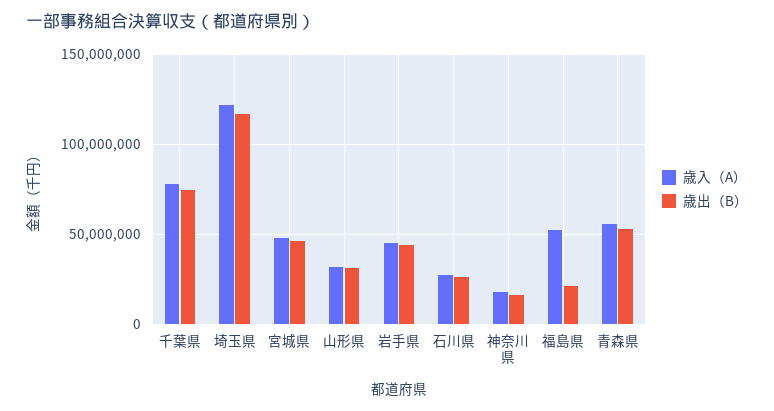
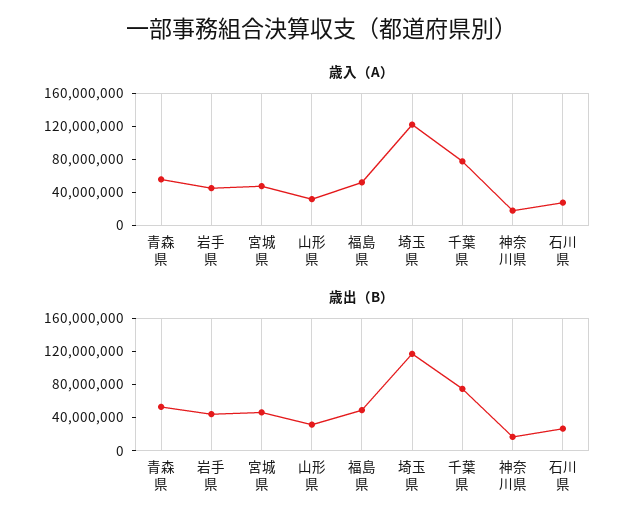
  {
    "歳入（A）": {
      "千葉県": 80000000,
      "埼玉県": 120000000,
      "宮城県": 50000000,
      "山形県": 30000000,
      "岩手県": 45000000,
      "石川県": 30000000,
      "神奈川県": 20000000,
      "福島県": 50000000,
      "青森県": 55000000
    },
    "歳出（B）": {
      "千葉県": 75000000,
      "埼玉県": 115000000,
      "宮城県": 45000000,
      "山形県": 30000000,
      "岩手県": 45000000,
      "石川県": 25000000,
      "神奈川県": 15000000,
-     "福島県": 20000000,
+     "福島県": 50000000,
      "青森県": 55000000
    }
  }

